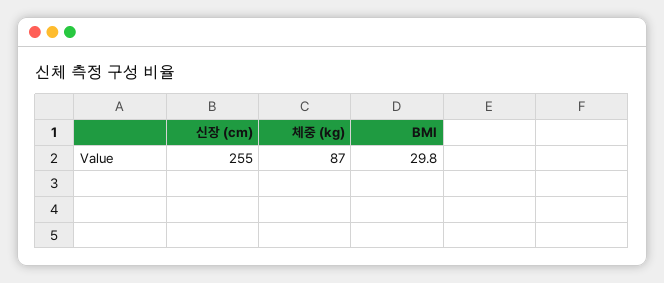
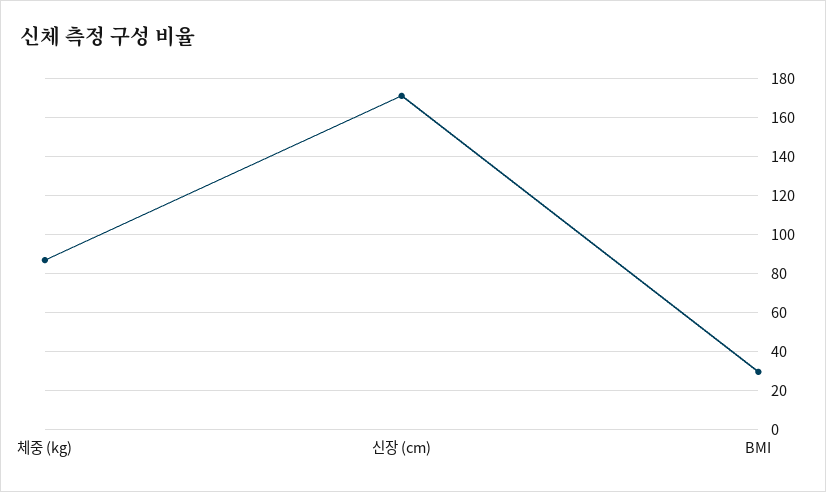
  {
-   "신장 (cm)": 255,
+   "신장 (cm)": 170,
    "체중 (kg)": 87,
    "BMI": 29.8
  }

